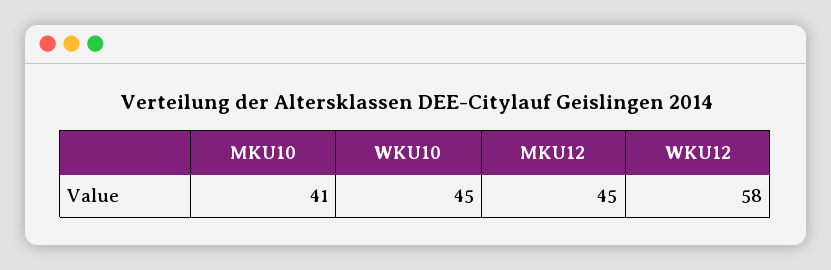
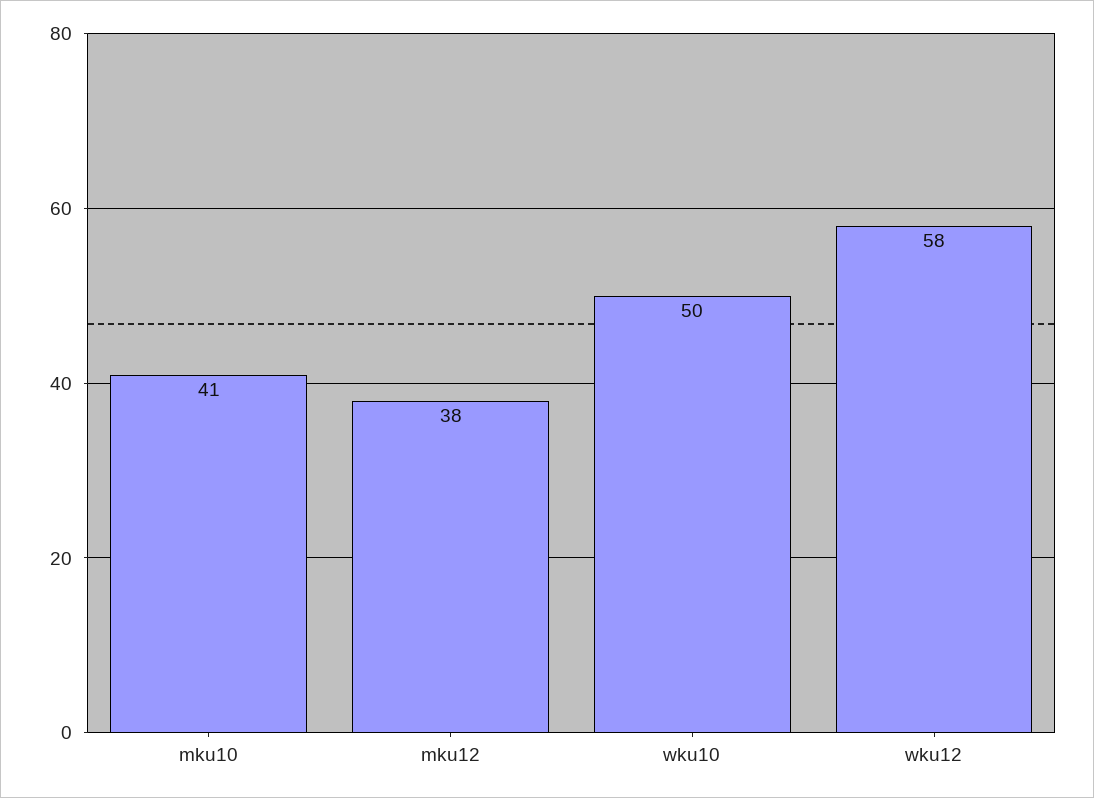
  {
    "MKU10": 41,
-   "WKU10": 45,
+   "WKU10": 50,
-   "MKU12": 45,
+   "MKU12": 38,
    "WKU12": 58
  }

